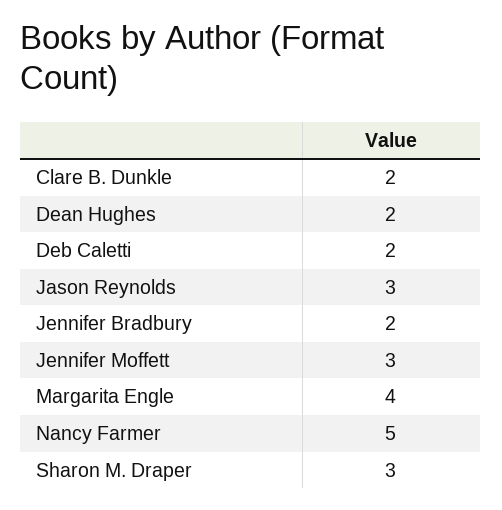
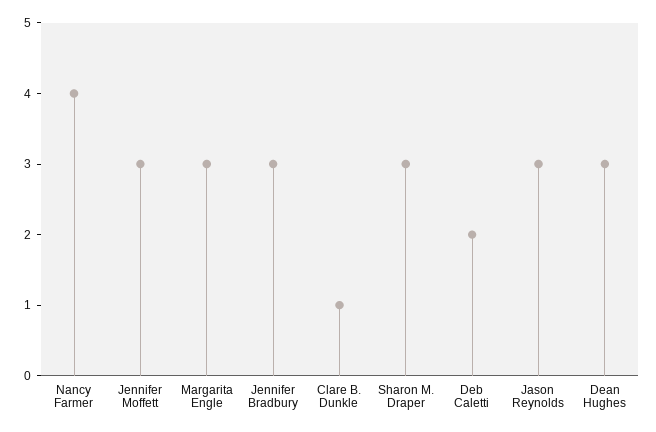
  {
-   "Clare B. Dunkle": 2,
+   "Clare B. Dunkle": 1,
-   "Dean Hughes": 2,
+   "Dean Hughes": 3,
    "Deb Caletti": 2,
    "Jason Reynolds": 3,
-   "Jennifer Bradbury": 2,
+   "Jennifer Bradbury": 3,
    "Jennifer Moffett": 3,
-   "Margarita Engle": 4,
+   "Margarita Engle": 3,
-   "Nancy Farmer": 5,
+   "Nancy Farmer": 4,
    "Sharon M. Draper": 3
  }

